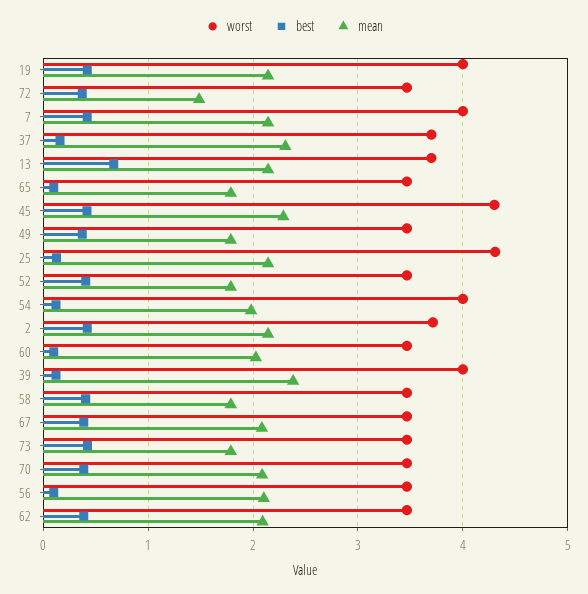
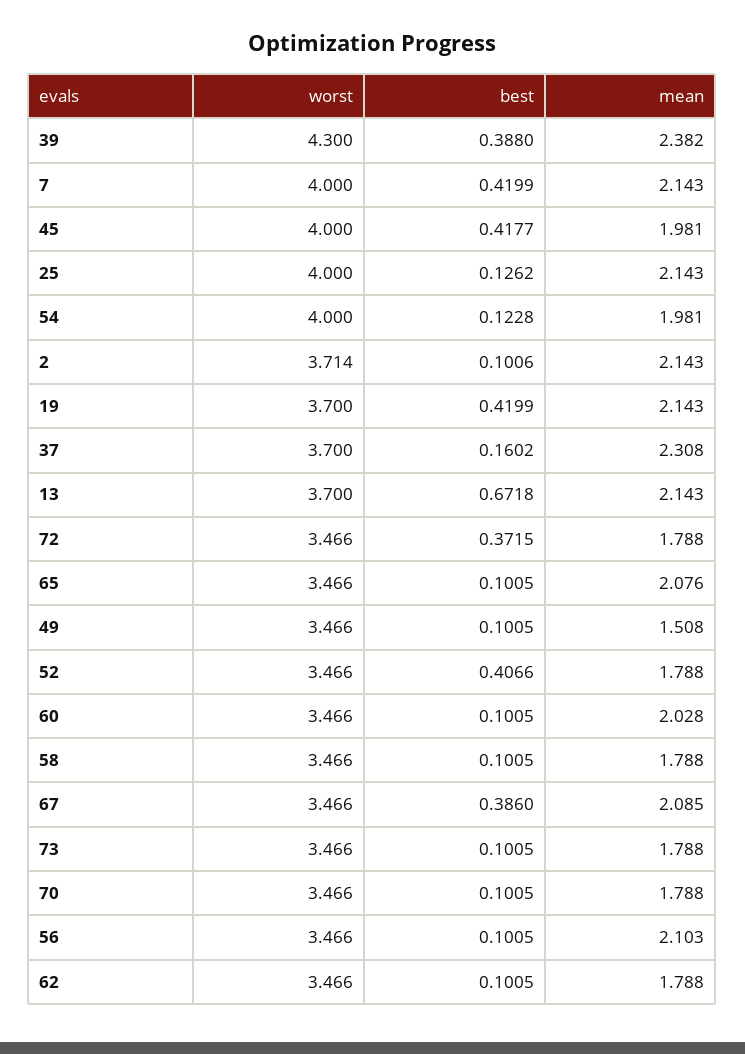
  {
    "worst": {
-     "19": 4,
+     "19": 3.7,
      "72": 3.466,
      "7": 4,
      "37": 3.7,
      "13": 3.7,
      "65": 3.466,
-     "45": 4.3,
+     "45": 4,
      "49": 3.466,
-     "25": 4.3,
+     "25": 4,
      "52": 3.466,
      "54": 4,
      "2": 3.714,
      "60": 3.466,
-     "39": 4,
+     "39": 4.3,
      "58": 3.466,
      "67": 3.466,
      "73": 3.466,
      "70": 3.466,
      "56": 3.466,
      "62": 3.466
    },
    "best": {
      "19": 0.4199,
      "72": 0.3715,
      "7": 0.4199,
      "37": 0.1602,
      "13": 0.6718,
      "65": 0.1005,
      "45": 0.4177,
-     "49": 0.4,
+     "49": 0.1005,
      "25": 0.1262,
      "52": 0.4066,
      "54": 0.1228,
-     "2": 0.4,
+     "2": 0.1006,
      "60": 0.1005,
-     "39": 0.1,
+     "39": 0.388,
-     "58": 0.4,
+     "58": 0.1005,
      "67": 0.386,
-     "73": 0.4,
+     "73": 0.1005,
-     "70": 0.4,
+     "70": 0.1005,
      "56": 0.1005,
-     "62": 0.4
+     "62": 0.1005
    },
    "mean": {
      "19": 2.143,
-     "72": 1.5,
+     "72": 1.788,
      "7": 2.143,
      "37": 2.308,
      "13": 2.143,
-     "65": 1.8,
+     "65": 2.076,
-     "45": 2.3,
+     "45": 1.981,
-     "49": 1.8,
+     "49": 1.508,
      "25": 2.143,
      "52": 1.788,
      "54": 1.981,
      "2": 2.143,
      "60": 2.028,
      "39": 2.382,
      "58": 1.788,
      "67": 2.085,
      "73": 1.788,
-     "70": 2.1,
+     "70": 1.788,
      "56": 2.103,
-     "62": 2.1
+     "62": 1.788
    }
  }

